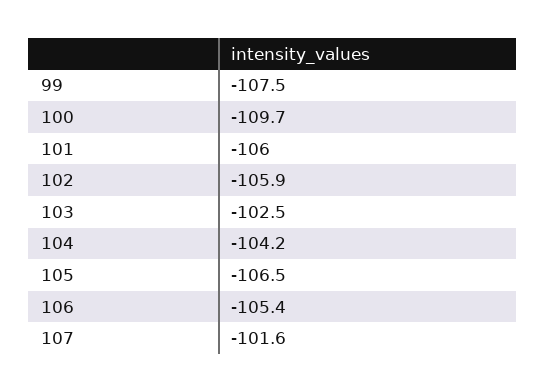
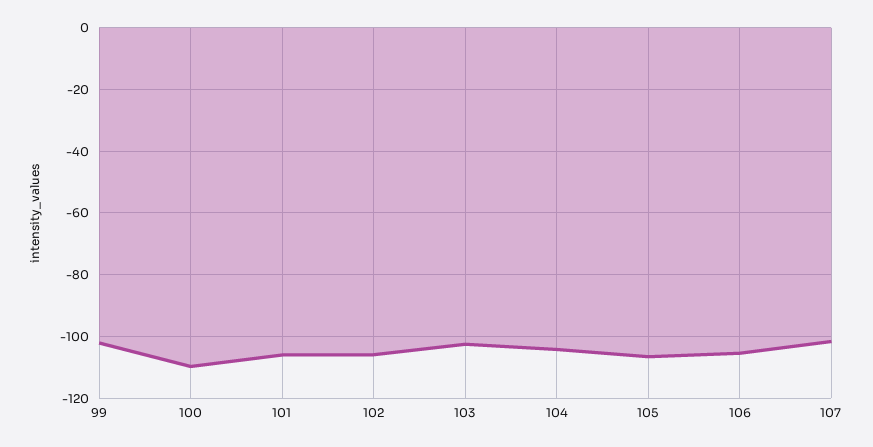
  {
-   "99": -107.5,
+   "99": -102,
    "100": -109.7,
    "101": -106,
    "102": -105.9,
    "103": -102.5,
    "104": -104.2,
    "105": -106.5,
    "106": -105.4,
    "107": -101.6
  }

